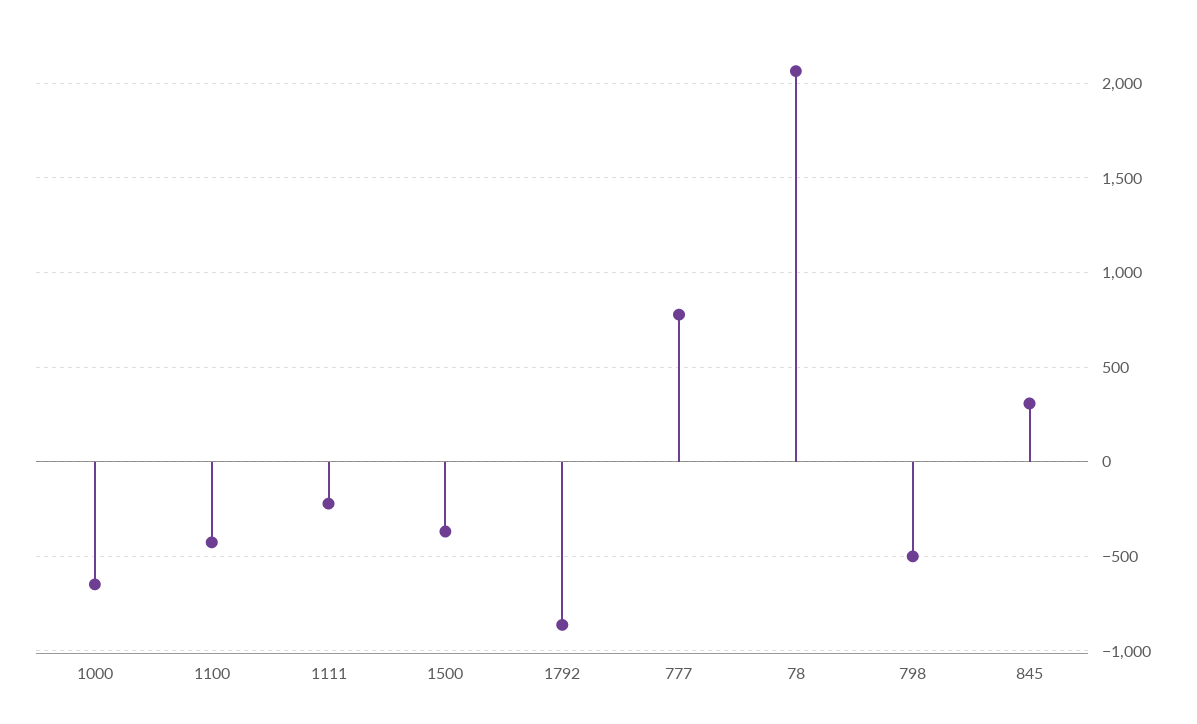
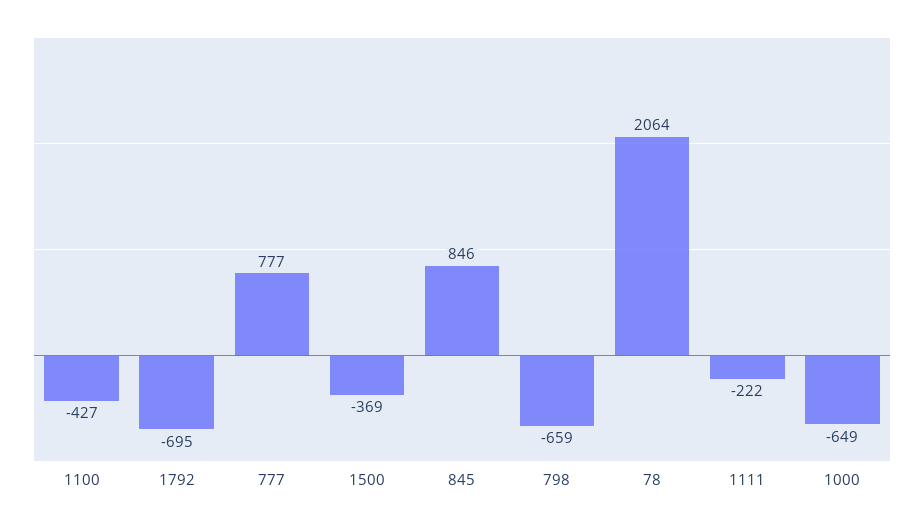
  {
    "1000": -649,
    "1100": -427,
    "1111": -222,
    "1500": -369,
-   "1792": -850,
+   "1792": -695,
    "777": 777,
    "78": 2064,
-   "798": -500,
+   "798": -659,
-   "845": 300
+   "845": 846
  }

